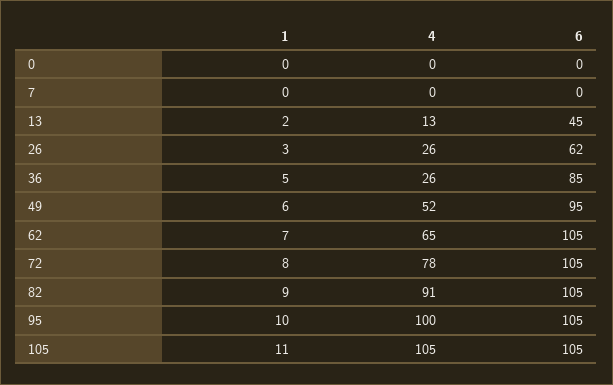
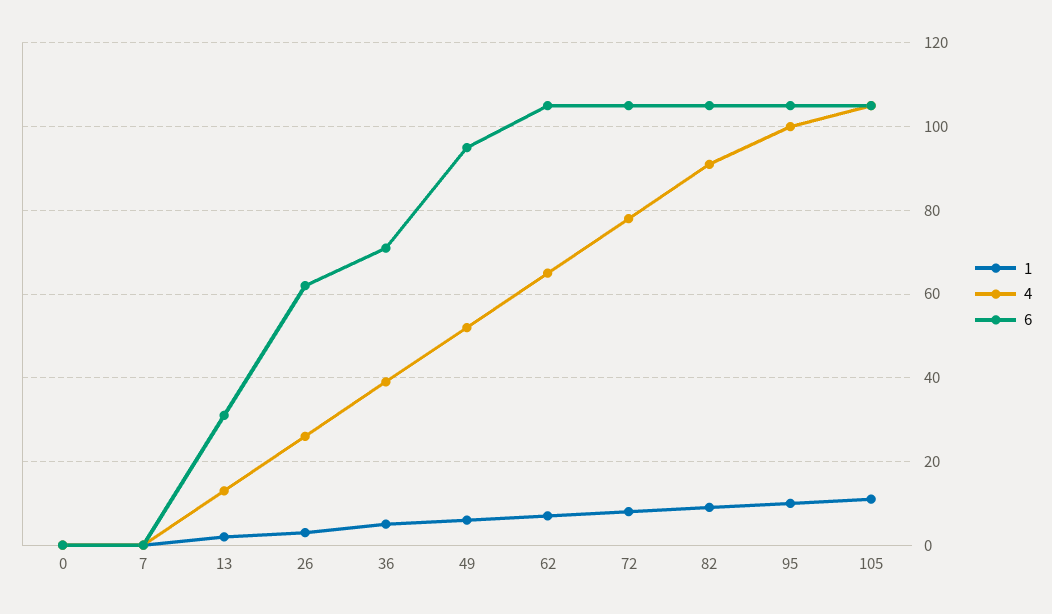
  {
    "1": {
      "0": 0,
      "7": 0,
      "13": 2,
      "26": 3,
      "36": 5,
      "49": 6,
      "62": 7,
      "72": 8,
      "82": 9,
      "95": 10,
      "105": 11
    },
    "4": {
      "0": 0,
      "7": 0,
      "13": 13,
      "26": 26,
-     "36": 26,
+     "36": 40,
      "49": 52,
      "62": 65,
      "72": 78,
      "82": 91,
      "95": 100,
      "105": 105
    },
    "6": {
      "0": 0,
      "7": 0,
-     "13": 45,
+     "13": 30,
      "26": 62,
-     "36": 85,
+     "36": 70,
      "49": 95,
      "62": 105,
      "72": 105,
      "82": 105,
      "95": 105,
      "105": 105
    }
  }

